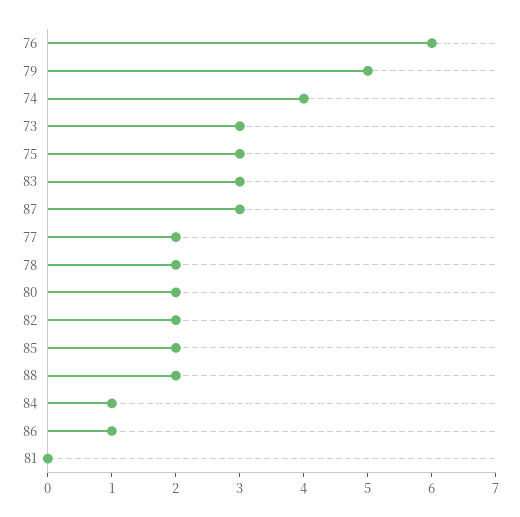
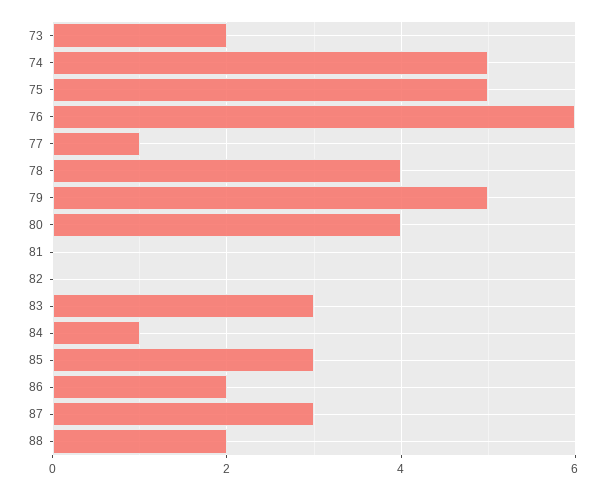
  {
    "76": 6,
    "79": 5,
-   "74": 4,
+   "74": 5,
-   "73": 3,
+   "73": 2,
-   "75": 3,
+   "75": 5,
    "83": 3,
    "87": 3,
-   "77": 2,
+   "77": 1,
-   "78": 2,
+   "78": 4,
-   "80": 2,
+   "80": 4,
-   "82": 2,
+   "82": 0,
-   "85": 2,
+   "85": 3,
    "88": 2,
    "84": 1,
-   "86": 1,
+   "86": 2,
    "81": 0
  }

